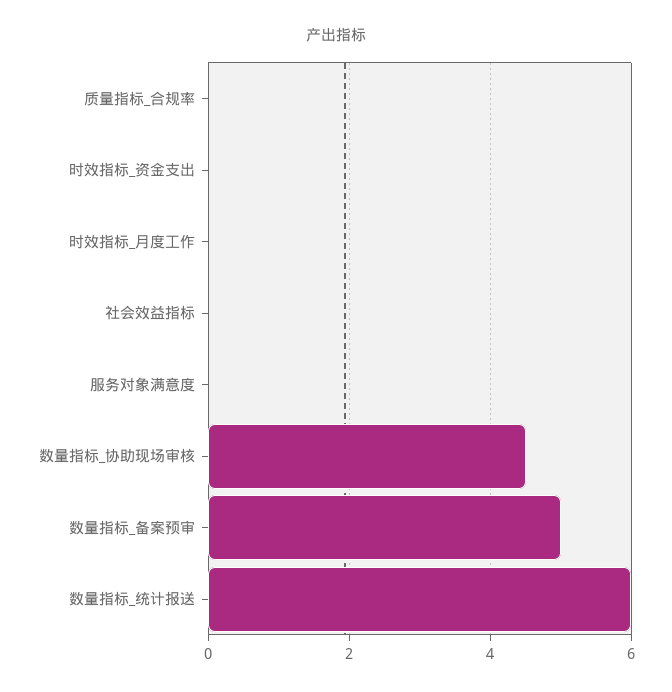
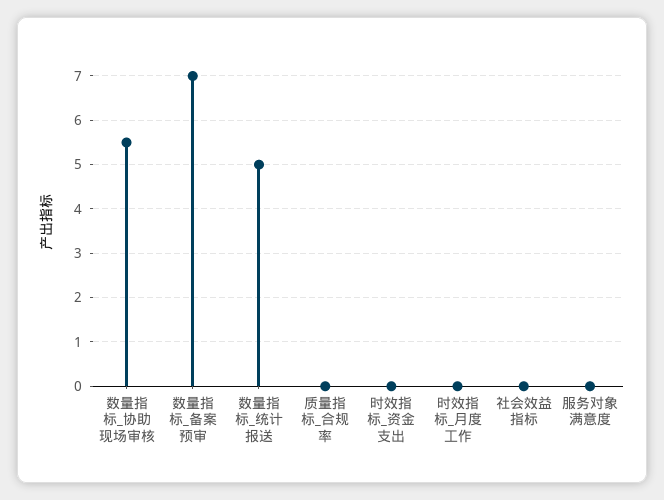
  {
    "质量指标_合规率": 0,
    "时效指标_资金支出": 0,
    "时效指标_月度工作": 0,
    "社会效益指标": 0,
    "服务对象满意度": 0,
-   "数量指标_协助现场审核": 4.5,
+   "数量指标_协助现场审核": 5.5,
-   "数量指标_备案预审": 5,
+   "数量指标_备案预审": 7,
-   "数量指标_统计报送": 6
+   "数量指标_统计报送": 5
  }

